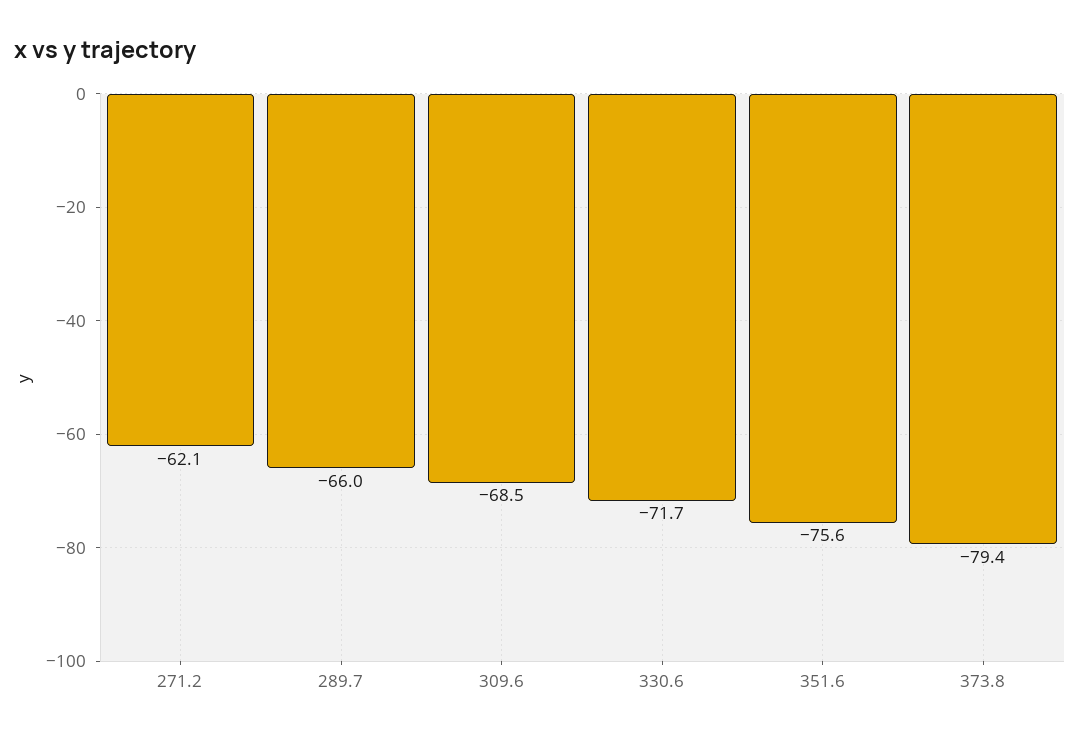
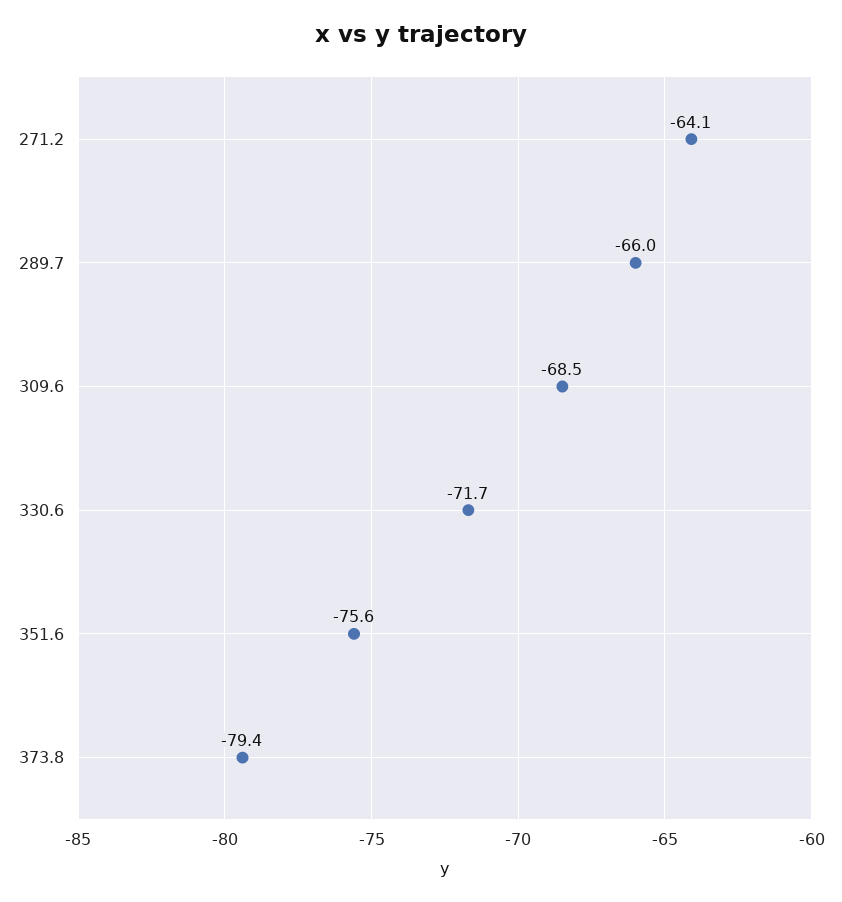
  {
-   "271.2": -62.1,
+   "271.2": -64.1,
    "289.7": -66,
    "309.6": -68.5,
    "330.6": -71.7,
    "351.6": -75.6,
    "373.8": -79.4
  }

